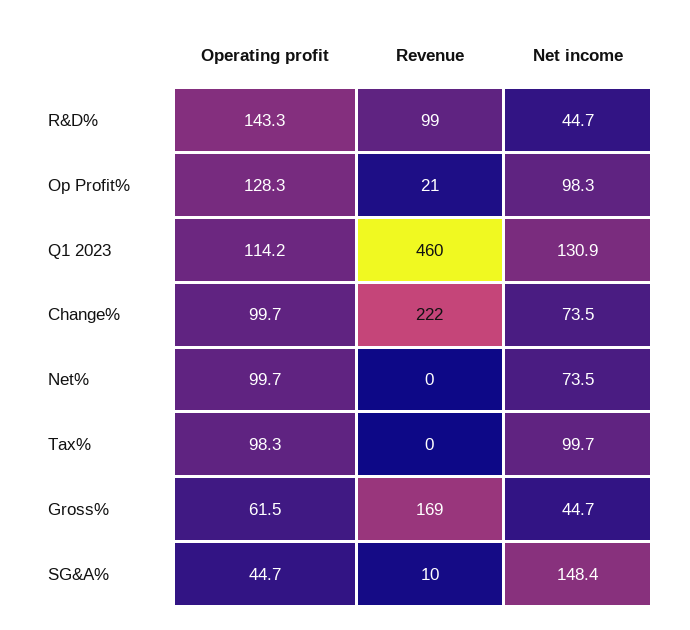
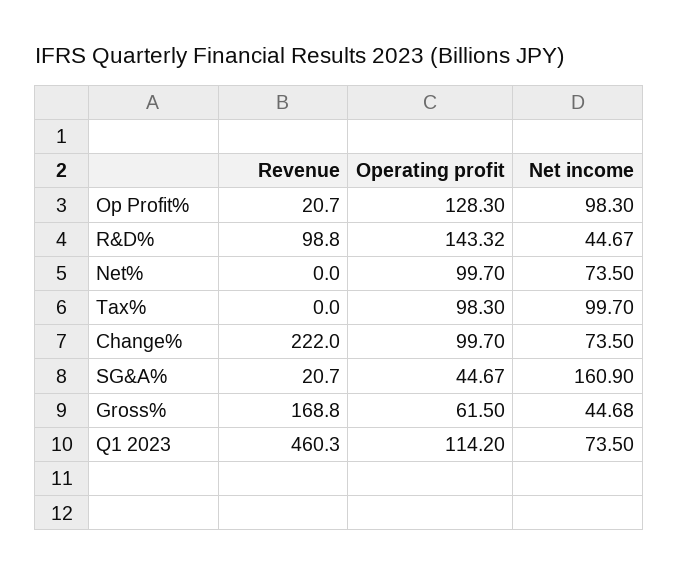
  {
    "Operating profit": {
      "R&D%": 143.32,
      "Op Profit%": 128.3,
      "Q1 2023": 114.2,
      "Change%": 99.7,
      "Net%": 99.7,
      "Tax%": 98.3,
      "Gross%": 61.5,
      "SG&A%": 44.67
    },
    "Revenue": {
      "R&D%": 98.8,
      "Op Profit%": 20.7,
      "Q1 2023": 460.3,
      "Change%": 222,
      "Net%": 0,
      "Tax%": 0,
      "Gross%": 168.8,
-     "SG&A%": 10
+     "SG&A%": 20.7
    },
    "Net income": {
      "R&D%": 44.67,
      "Op Profit%": 98.3,
-     "Q1 2023": 130.9,
+     "Q1 2023": 73.5,
      "Change%": 73.5,
      "Net%": 73.5,
      "Tax%": 99.7,
      "Gross%": 44.68,
-     "SG&A%": 148.4
+     "SG&A%": 160.9
    }
  }

